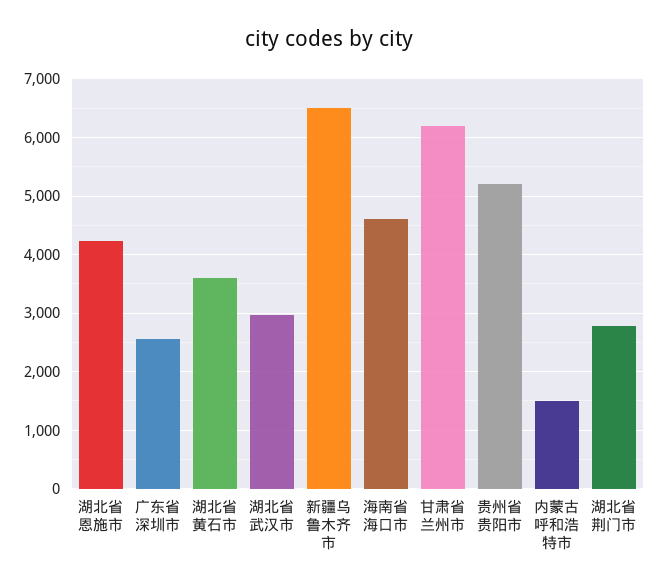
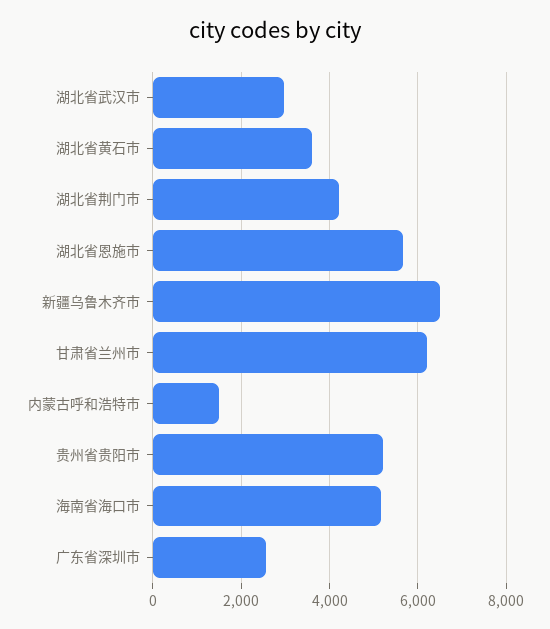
  {
-   "湖北省恩施市": 4200,
+   "湖北省恩施市": 5600,
    "广东省深圳市": 2600,
    "湖北省黄石市": 3600,
    "湖北省武汉市": 3000,
    "新疆乌鲁木齐市": 6600,
-   "海南省海口市": 4600,
+   "海南省海口市": 5200,
    "甘肃省兰州市": 6200,
    "贵州省贵阳市": 5200,
    "内蒙古呼和浩特市": 1600,
-   "湖北省荆门市": 2800
+   "湖北省荆门市": 4200
  }

